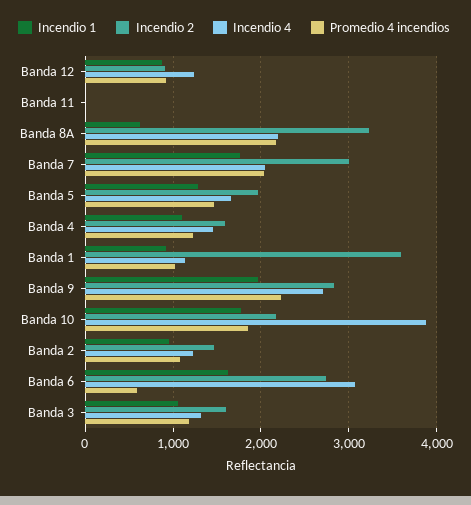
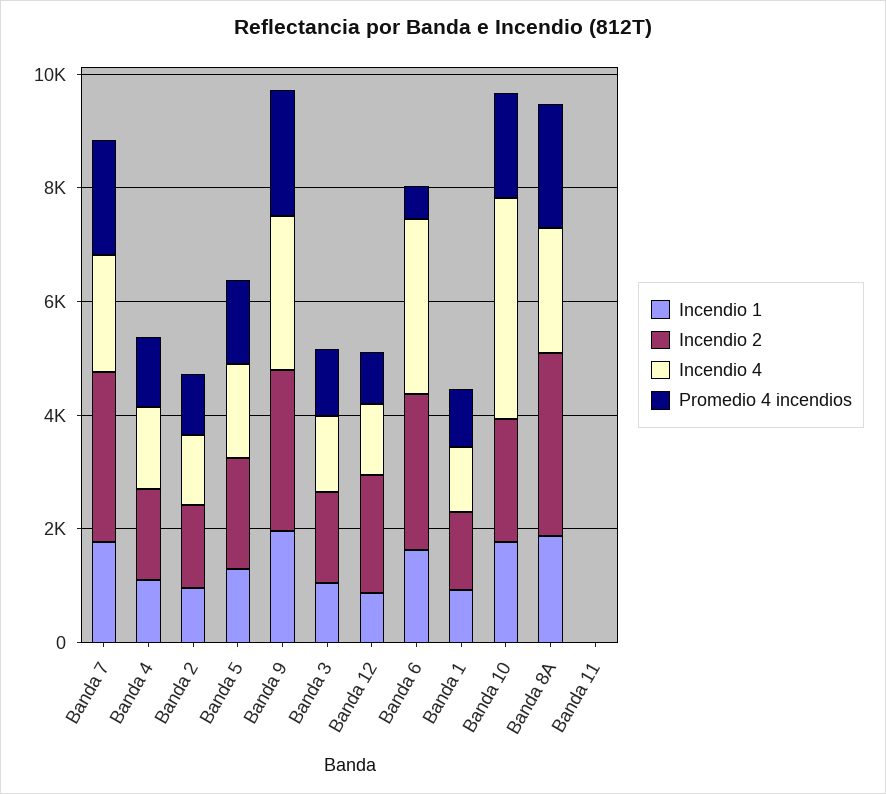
  {
    "Incendio 1": {
      "Banda 12": 900,
      "Banda 11": 0,
-     "Banda 8A": 600,
+     "Banda 8A": 2000,
      "Banda 7": 1800,
      "Banda 5": 1300,
      "Banda 4": 1100,
      "Banda 1": 900,
      "Banda 9": 2000,
      "Banda 10": 1800,
      "Banda 2": 1000,
      "Banda 6": 1600,
      "Banda 3": 1100
    },
    "Incendio 2": {
-     "Banda 12": 900,
+     "Banda 12": 2000,
      "Banda 11": 0,
      "Banda 8A": 3200,
      "Banda 7": 3000,
      "Banda 5": 2000,
      "Banda 4": 1600,
-     "Banda 1": 3600,
+     "Banda 1": 1500,
      "Banda 9": 2800,
      "Banda 10": 2200,
      "Banda 2": 1500,
      "Banda 6": 2700,
      "Banda 3": 1600
    },
    "Incendio 4": {
      "Banda 12": 1200,
      "Banda 11": 0,
      "Banda 8A": 2200,
      "Banda 7": 2100,
      "Banda 5": 1700,
      "Banda 4": 1500,
      "Banda 1": 1100,
      "Banda 9": 2700,
      "Banda 10": 3900,
      "Banda 2": 1200,
      "Banda 6": 3100,
      "Banda 3": 1300
    },
    "Promedio 4 incendios": {
      "Banda 12": 900,
      "Banda 11": 0,
      "Banda 8A": 2200,
      "Banda 7": 2000,
      "Banda 5": 1500,
      "Banda 4": 1200,
      "Banda 1": 1000,
      "Banda 9": 2200,
      "Banda 10": 1900,
      "Banda 2": 1100,
      "Banda 6": 600,
      "Banda 3": 1200
    }
  }

